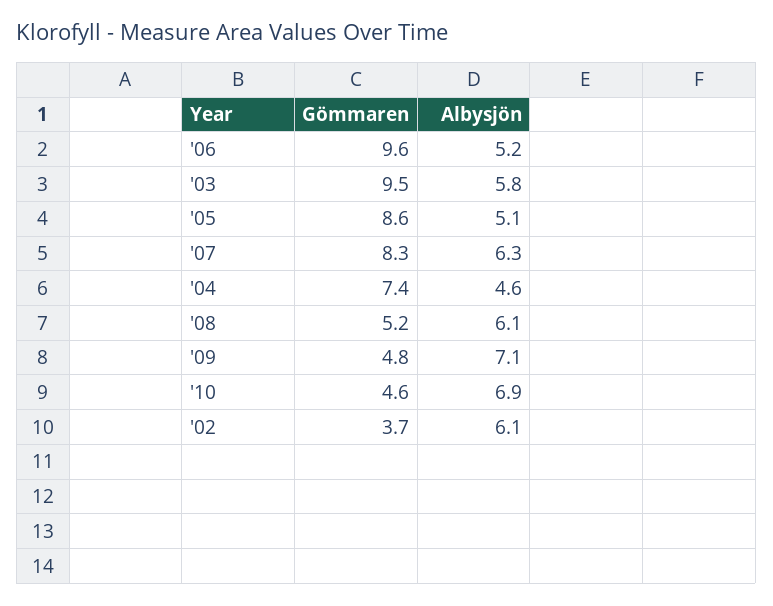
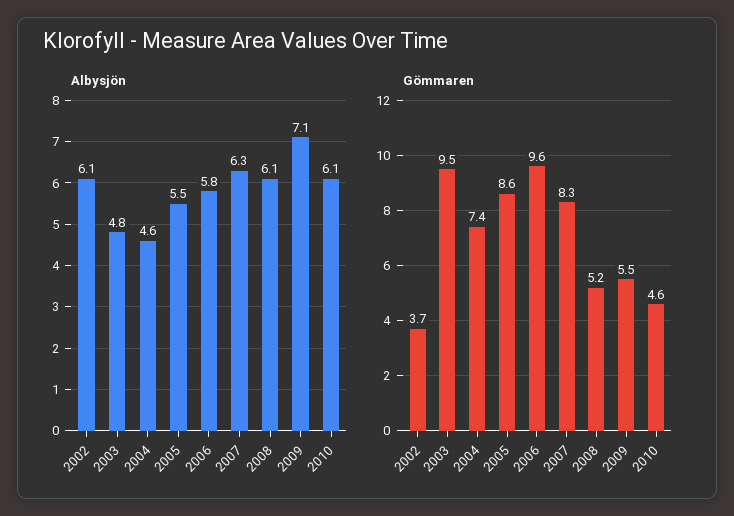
  {
    "Gömmaren": {
      "'06": 9.6,
      "'03": 9.5,
      "'05": 8.6,
      "'07": 8.3,
      "'04": 7.4,
      "'08": 5.2,
-     "'09": 4.8,
+     "'09": 5.5,
      "'10": 4.6,
      "'02": 3.7
    },
    "Albysjön": {
-     "'06": 5.2,
+     "'06": 5.8,
-     "'03": 5.8,
+     "'03": 4.8,
-     "'05": 5.1,
+     "'05": 5.5,
      "'07": 6.3,
      "'04": 4.6,
      "'08": 6.1,
      "'09": 7.1,
-     "'10": 6.9,
+     "'10": 6.1,
      "'02": 6.1
    }
  }

